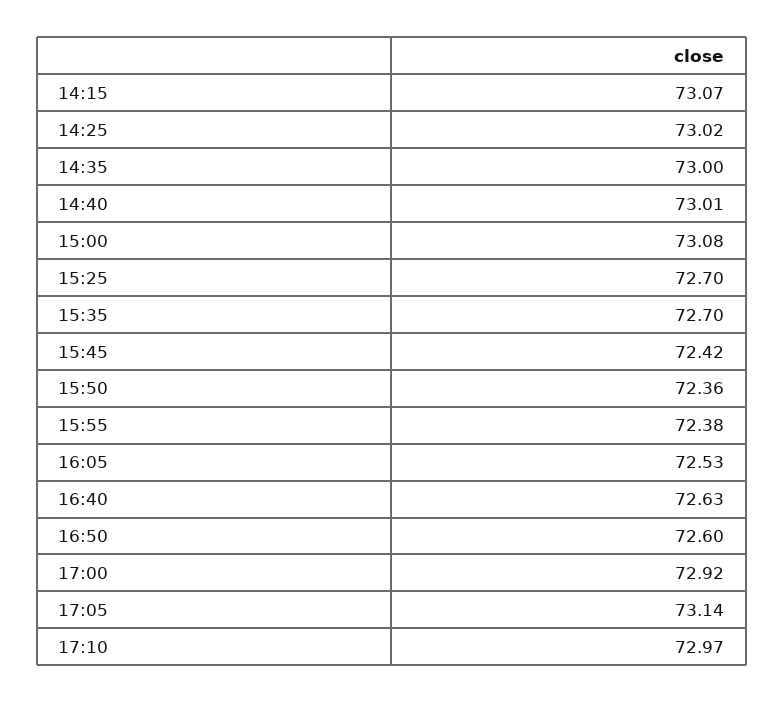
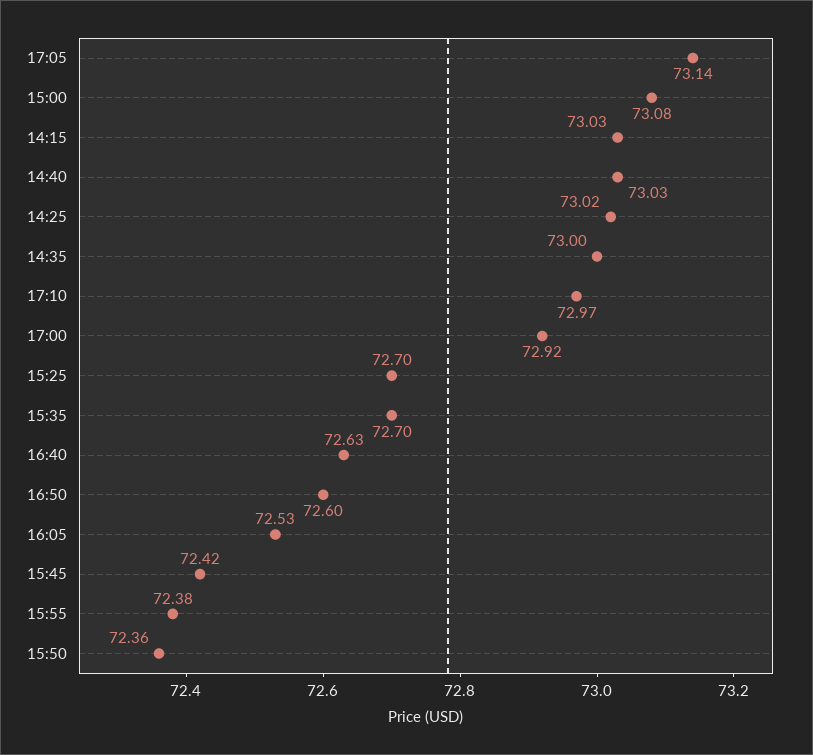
  {
-   "14:15": 73.07,
+   "14:15": 73.03,
    "14:25": 73.02,
    "14:35": 73,
-   "14:40": 73.01,
+   "14:40": 73.03,
    "15:00": 73.08,
    "15:25": 72.7,
    "15:35": 72.7,
    "15:45": 72.42,
    "15:50": 72.36,
    "15:55": 72.38,
    "16:05": 72.53,
    "16:40": 72.63,
    "16:50": 72.6,
    "17:00": 72.92,
    "17:05": 73.14,
    "17:10": 72.97
  }

